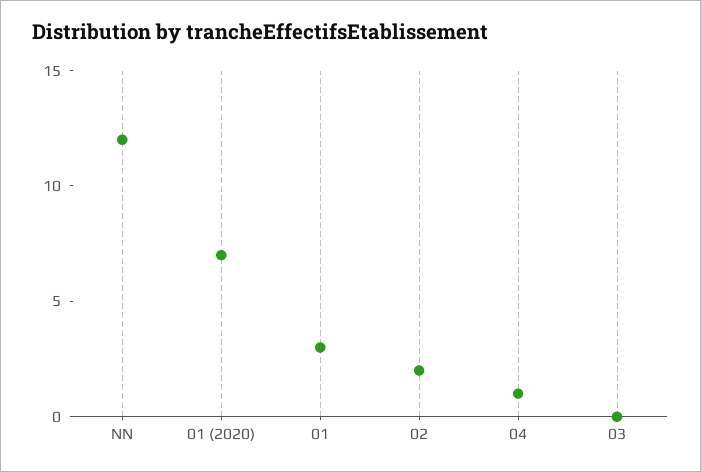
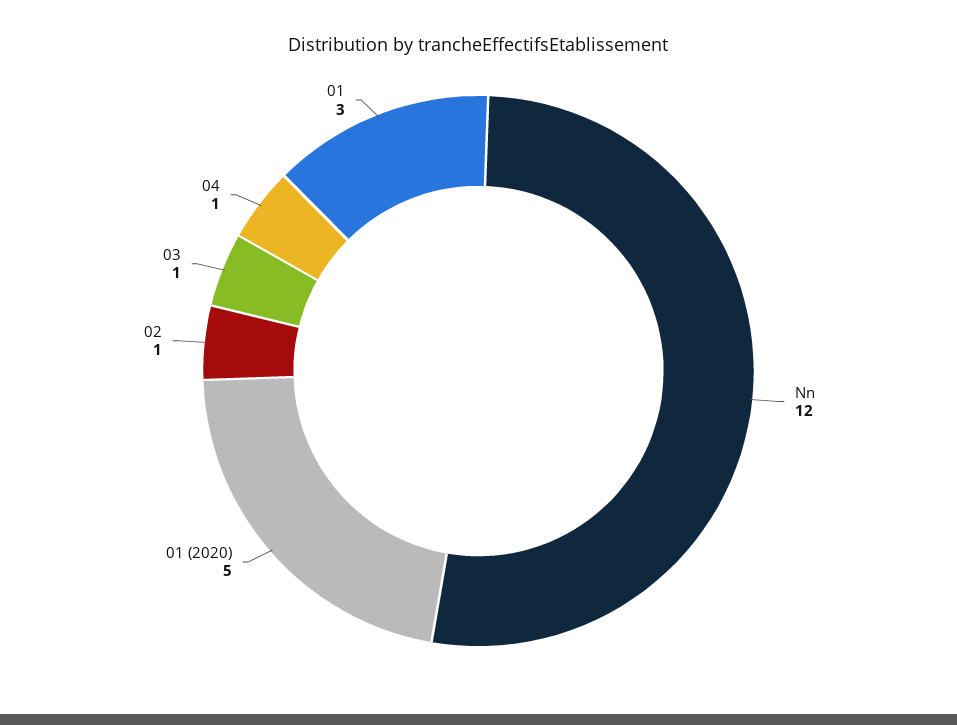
  {
    "NN": 12,
-   "01 (2020)": 7,
+   "01 (2020)": 5,
    "01": 3,
-   "02": 2,
+   "02": 1,
    "04": 1,
-   "03": 0
+   "03": 1
  }

